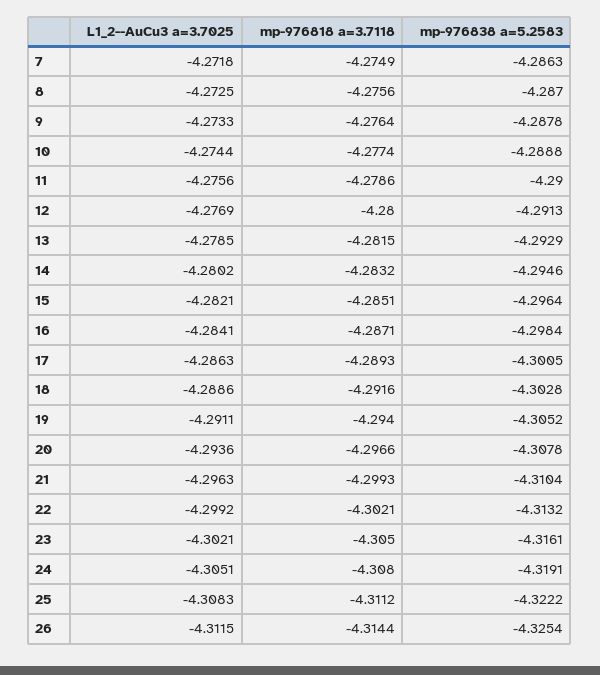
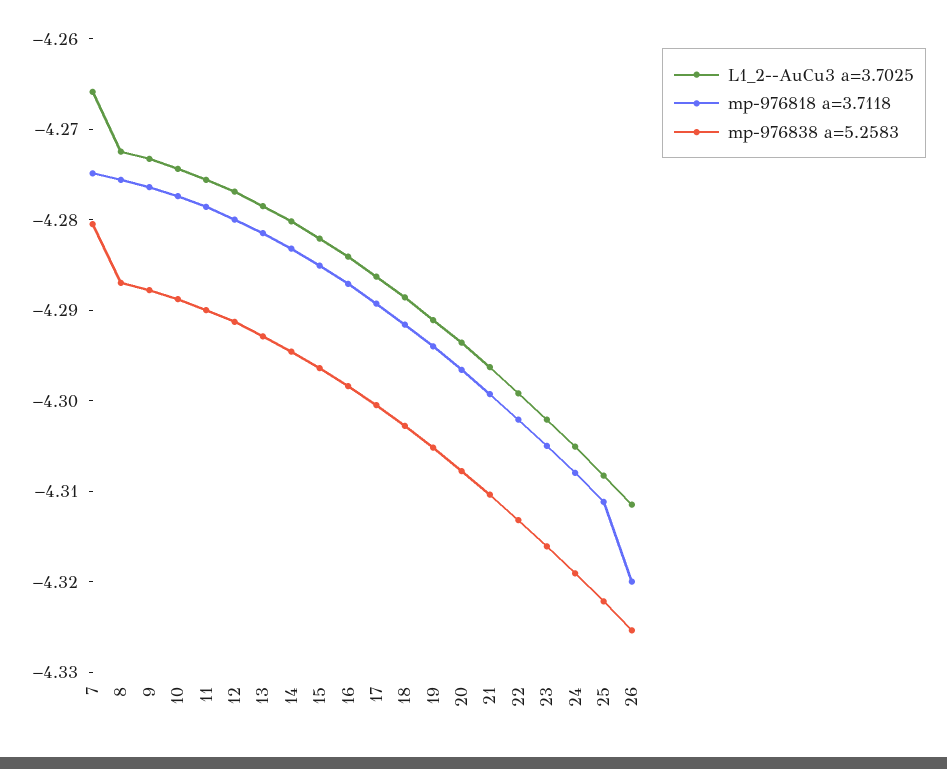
  {
    "L1_2--AuCu3 a=3.7025": {
-     "7": -4.2718,
+     "7": -4.266,
      "8": -4.2725,
      "9": -4.2733,
      "10": -4.2744,
      "11": -4.2756,
      "12": -4.2769,
      "13": -4.2785,
      "14": -4.2802,
      "15": -4.2821,
      "16": -4.2841,
      "17": -4.2863,
      "18": -4.2886,
      "19": -4.2911,
      "20": -4.2936,
      "21": -4.2963,
      "22": -4.2992,
      "23": -4.3021,
      "24": -4.3051,
      "25": -4.3083,
      "26": -4.3115
    },
    "mp-976818 a=3.7118": {
      "7": -4.2749,
      "8": -4.2756,
      "9": -4.2764,
      "10": -4.2774,
      "11": -4.2786,
      "12": -4.28,
      "13": -4.2815,
      "14": -4.2832,
      "15": -4.2851,
      "16": -4.2871,
      "17": -4.2893,
      "18": -4.2916,
      "19": -4.294,
      "20": -4.2966,
      "21": -4.2993,
      "22": -4.3021,
      "23": -4.305,
      "24": -4.308,
      "25": -4.3112,
-     "26": -4.3144
+     "26": -4.32
    },
    "mp-976838 a=5.2583": {
-     "7": -4.2863,
+     "7": -4.28,
      "8": -4.287,
      "9": -4.2878,
      "10": -4.2888,
      "11": -4.29,
      "12": -4.2913,
      "13": -4.2929,
      "14": -4.2946,
      "15": -4.2964,
      "16": -4.2984,
      "17": -4.3005,
      "18": -4.3028,
      "19": -4.3052,
      "20": -4.3078,
      "21": -4.3104,
      "22": -4.3132,
      "23": -4.3161,
      "24": -4.3191,
      "25": -4.3222,
      "26": -4.3254
    }
  }

